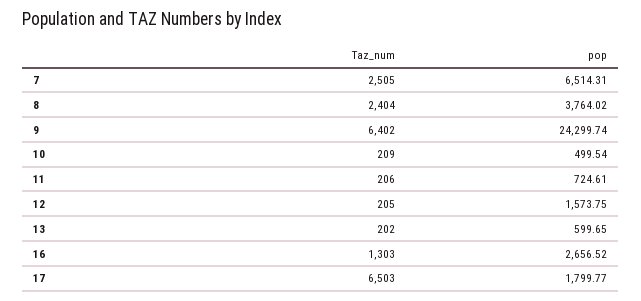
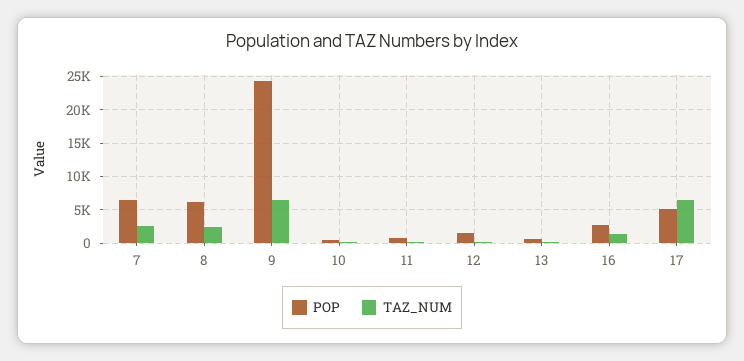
  {
    "Taz_num": {
      "7": 2505,
      "8": 2404,
      "9": 6402,
      "10": 209,
      "11": 206,
      "12": 205,
      "13": 202,
      "16": 1303,
      "17": 6503
    },
    "pop": {
      "7": 6514.31,
-     "8": 3764.02,
+     "8": 6000,
      "9": 24299.74,
      "10": 499.54,
      "11": 724.61,
      "12": 1573.75,
      "13": 599.65,
      "16": 2656.52,
-     "17": 1799.77
+     "17": 5000
    }
  }

